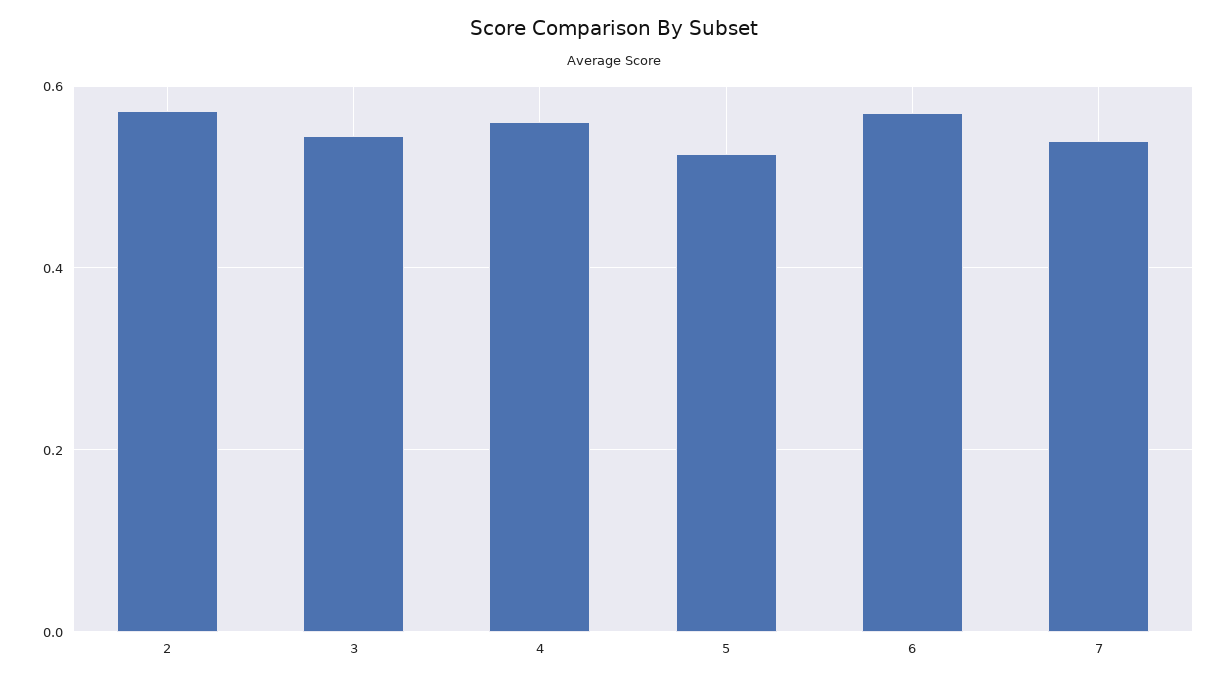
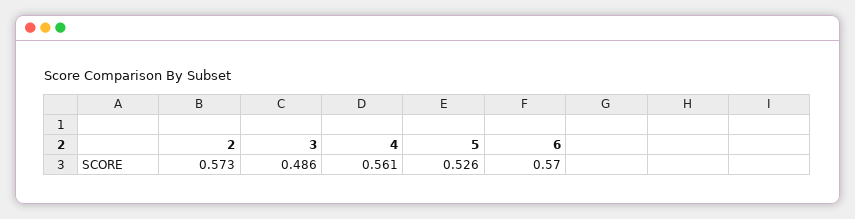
  {
    "2": 0.573,
-   "3": 0.54,
+   "3": 0.486,
    "4": 0.561,
    "5": 0.526,
-   "6": 0.57,
+   "6": 0.57
-   "7": 0.54
  }

